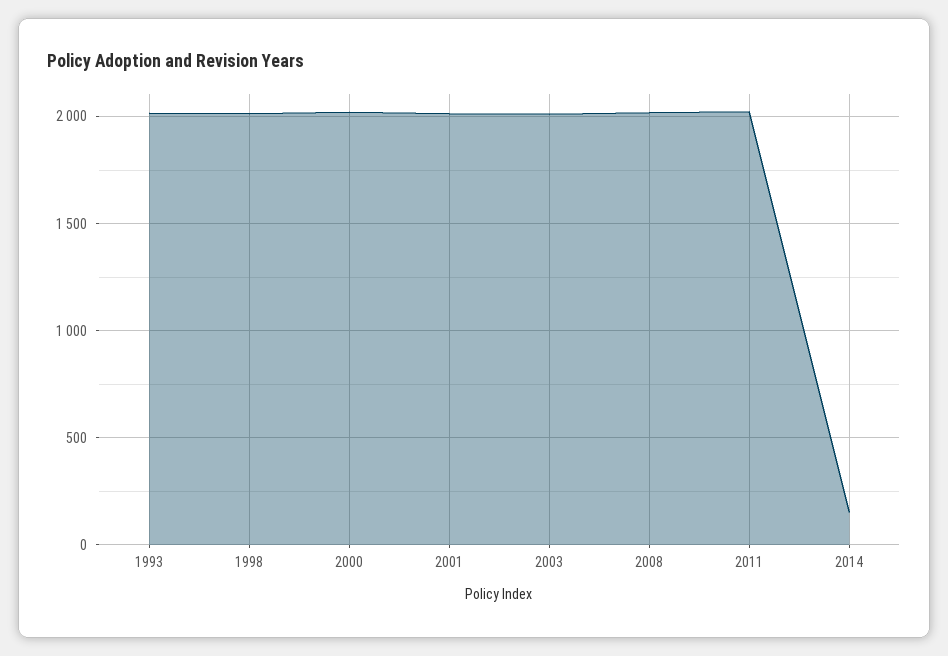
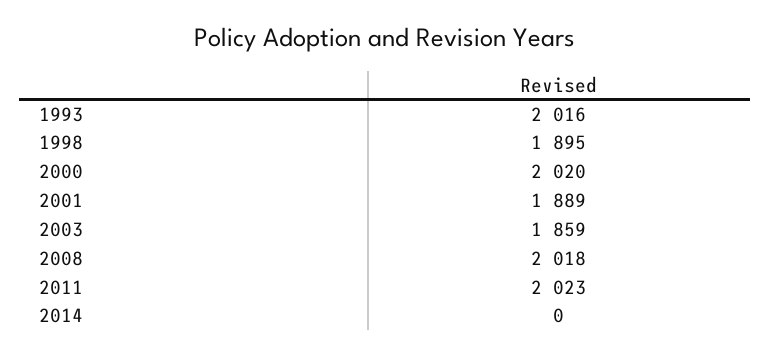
  {
    "1993": 2016,
-   "1998": 2000,
+   "1998": 1895,
    "2000": 2020,
-   "2001": 2000,
+   "2001": 1889,
-   "2003": 2000,
+   "2003": 1859,
    "2008": 2018,
    "2011": 2023,
-   "2014": 150
+   "2014": 0
  }

